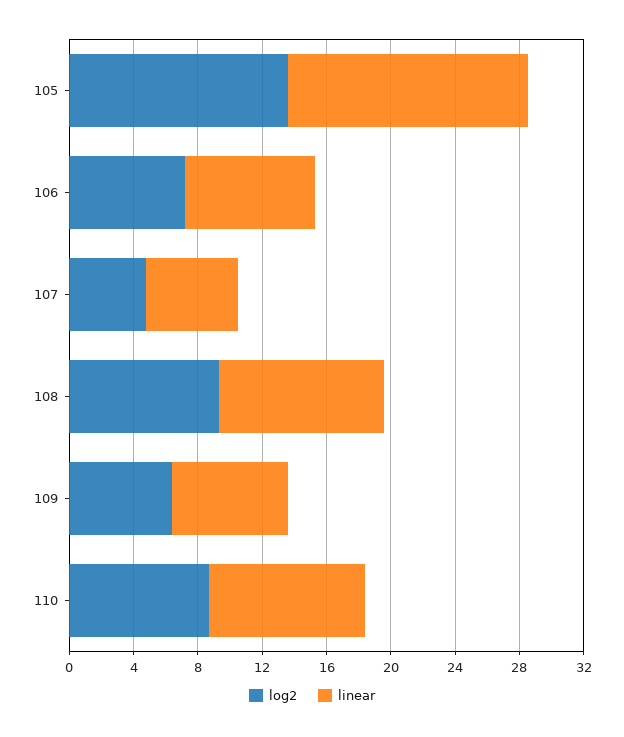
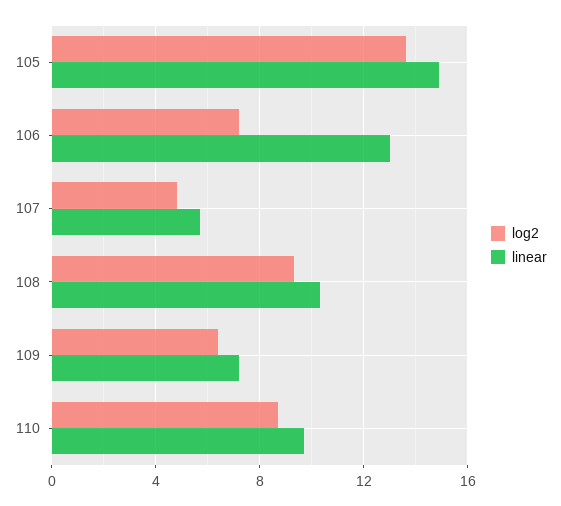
  {
    "log2": {
      "105": 13.5,
      "106": 7,
      "107": 5,
      "108": 9.5,
      "109": 6.5,
      "110": 8.5
    },
    "linear": {
      "105": 15,
-     "106": 8,
+     "106": 13,
      "107": 5.5,
      "108": 10.5,
      "109": 7,
      "110": 9.5
    }
  }

